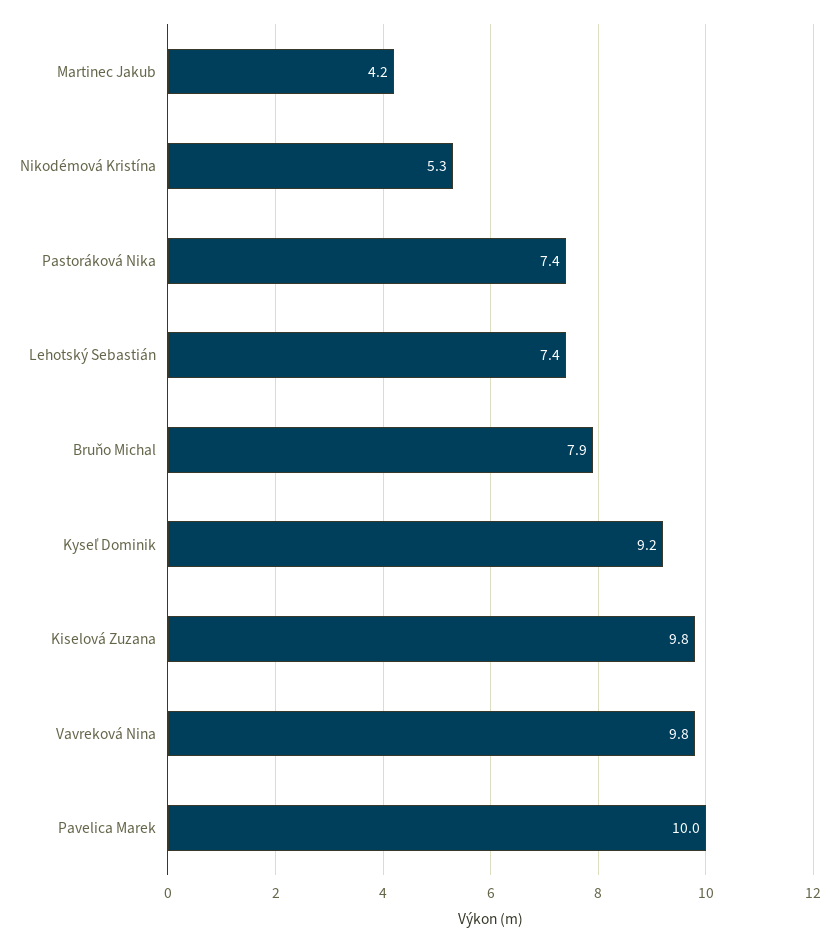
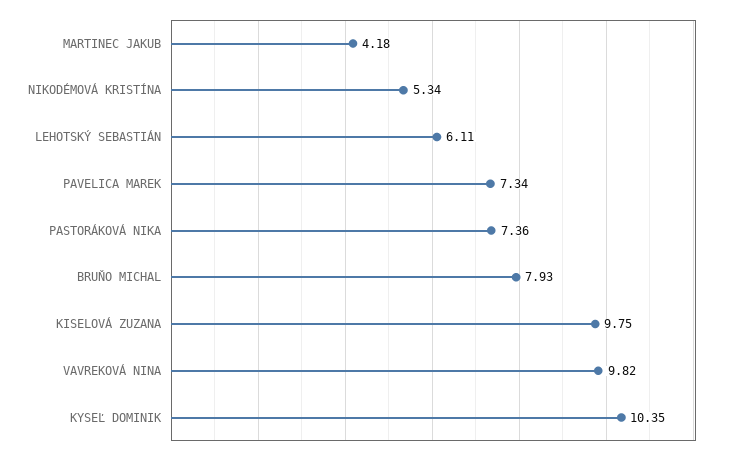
  {
    "Martinec Jakub": 4.18,
    "Nikodémová Kristína": 5.34,
    "Pastoráková Nika": 7.36,
-   "Lehotský Sebastián": 7.4,
+   "Lehotský Sebastián": 6.11,
    "Bruňo Michal": 7.93,
-   "Kyseľ Dominik": 9.2,
+   "Kyseľ Dominik": 10.35,
    "Kiselová Zuzana": 9.75,
    "Vavreková Nina": 9.82,
-   "Pavelica Marek": 10
+   "Pavelica Marek": 7.34
  }

